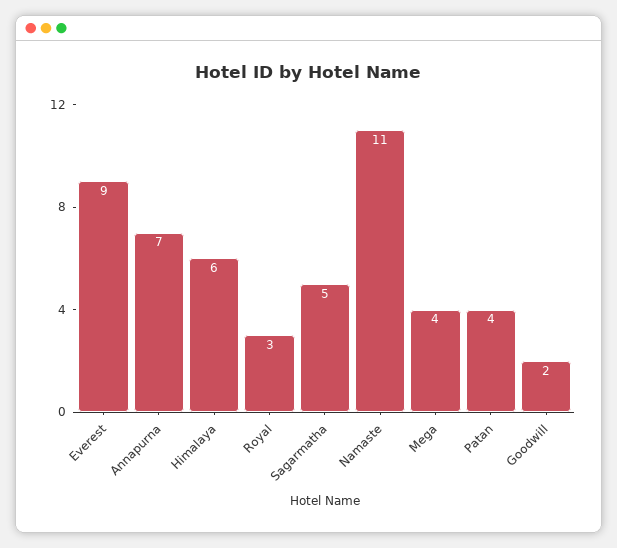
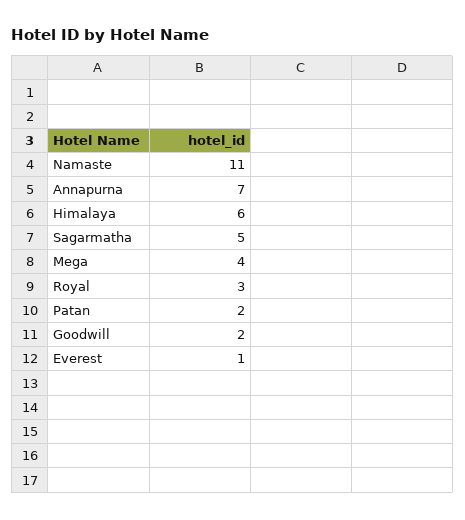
  {
-   "Everest": 9,
+   "Everest": 1,
    "Annapurna": 7,
    "Himalaya": 6,
    "Royal": 3,
    "Sagarmatha": 5,
    "Namaste": 11,
    "Mega": 4,
-   "Patan": 4,
+   "Patan": 2,
    "Goodwill": 2
  }

